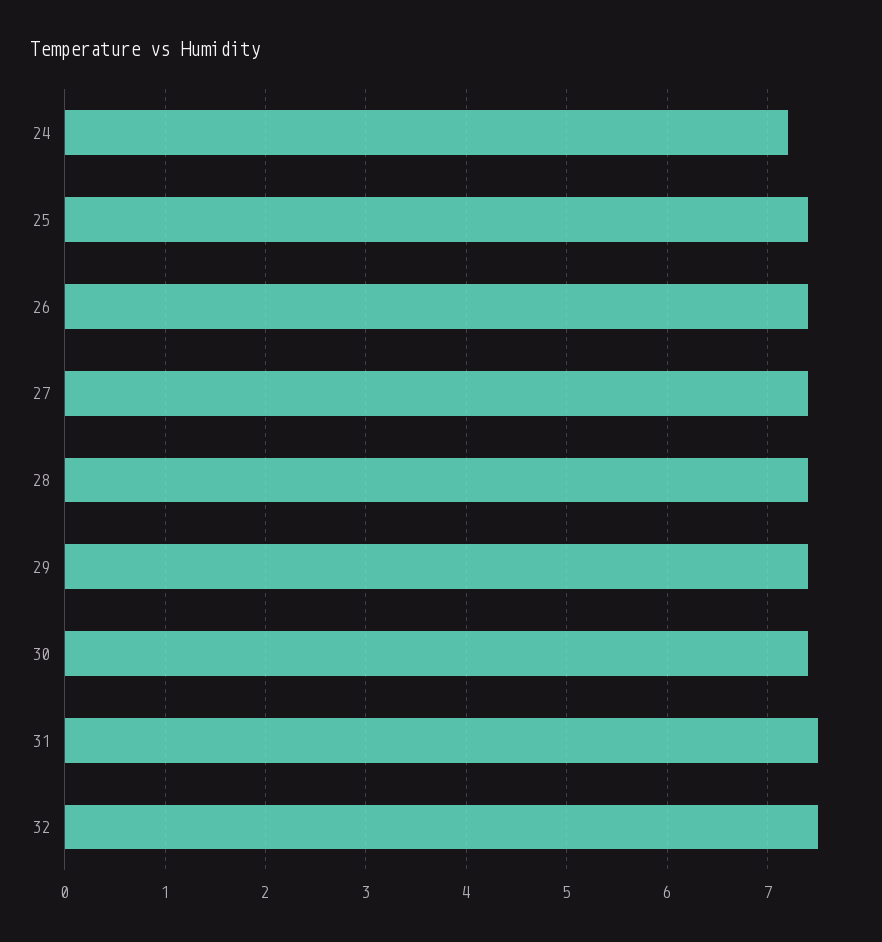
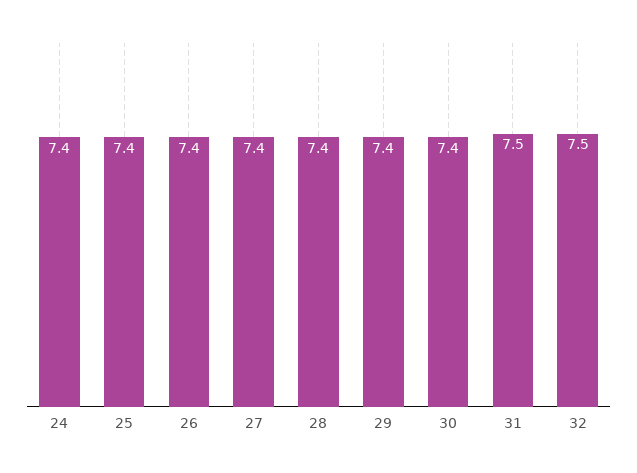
  {
-   "24": 7.2,
+   "24": 7.4,
    "25": 7.4,
    "26": 7.4,
    "27": 7.4,
    "28": 7.4,
    "29": 7.4,
    "30": 7.4,
    "31": 7.5,
    "32": 7.5
  }

